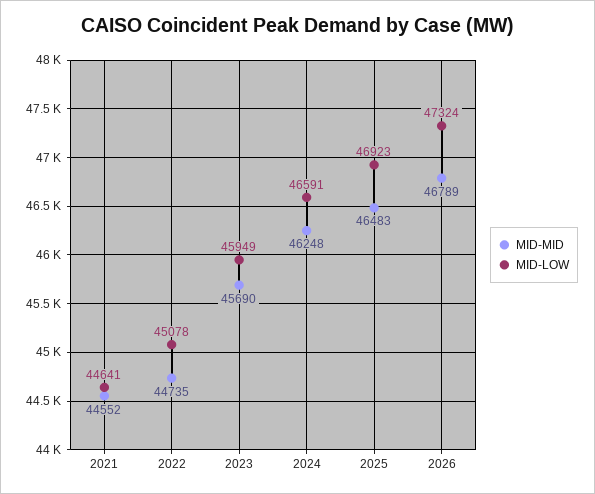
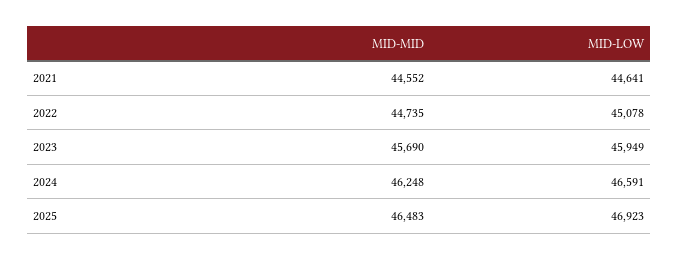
  {
    "MID-MID": {
      "2021": 44552,
      "2022": 44735,
      "2023": 45690,
      "2024": 46248,
-     "2025": 46483,
+     "2025": 46483
-     "2026": 46789
    },
    "MID-LOW": {
      "2021": 44641,
      "2022": 45078,
      "2023": 45949,
      "2024": 46591,
-     "2025": 46923,
+     "2025": 46923
-     "2026": 47324
    }
  }

